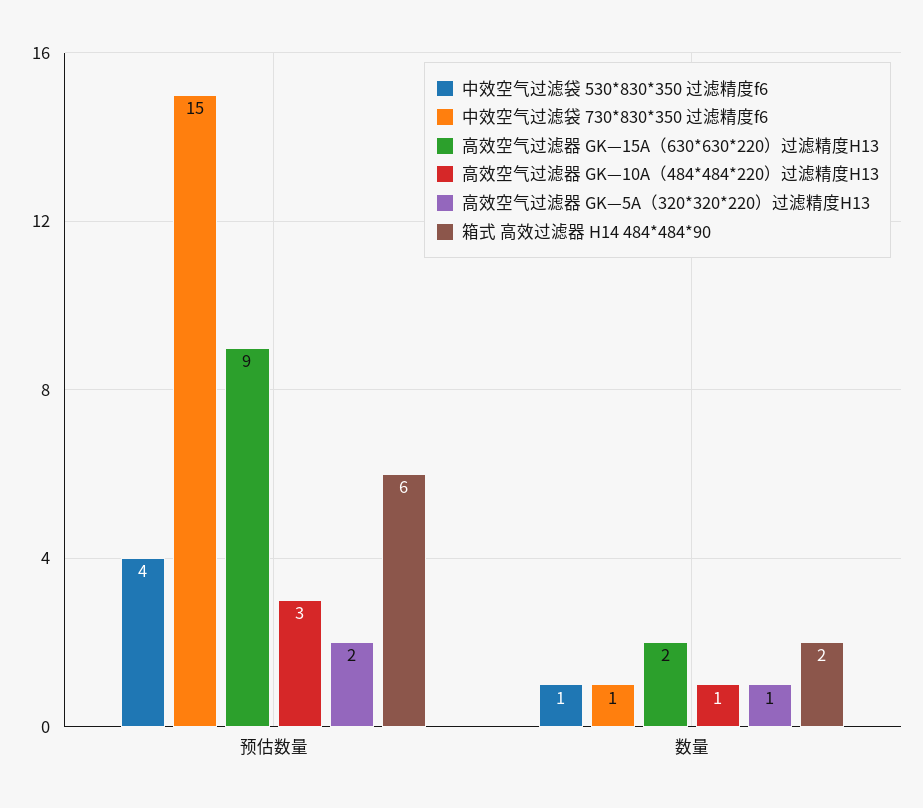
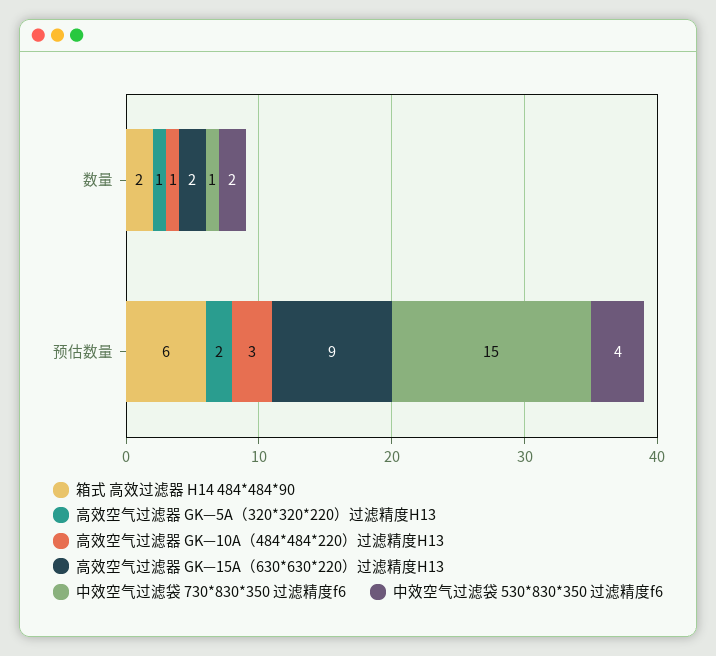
  {
    "中效空气过滤袋 530*830*350 过滤精度f6": {
      "预估数量": 4,
-     "数量": 1
+     "数量": 2
    },
    "中效空气过滤袋 730*830*350 过滤精度f6": {
      "预估数量": 15,
      "数量": 1
    },
    "高效空气过滤器 GK—15A（630*630*220）过滤精度H13": {
      "预估数量": 9,
      "数量": 2
    },
    "高效空气过滤器 GK—10A（484*484*220）过滤精度H13": {
      "预估数量": 3,
      "数量": 1
    },
    "高效空气过滤器 GK—5A（320*320*220）过滤精度H13": {
      "预估数量": 2,
      "数量": 1
    },
    "箱式 高效过滤器 H14 484*484*90": {
      "预估数量": 6,
      "数量": 2
    }
  }

